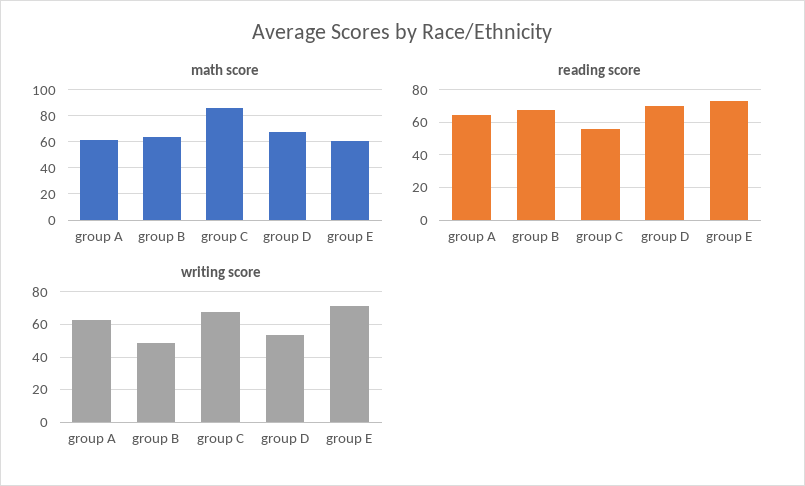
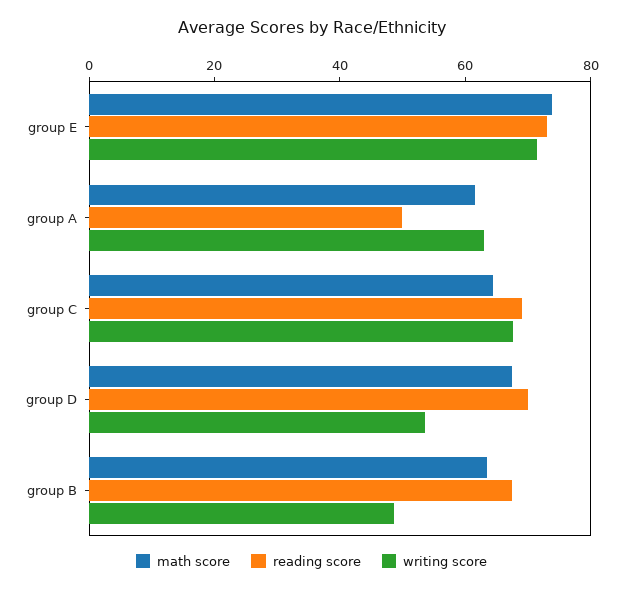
  {
    "math score": {
      "group A": 60,
      "group B": 65,
-     "group C": 85,
+     "group C": 65,
      "group D": 65,
-     "group E": 60
+     "group E": 75
    },
    "reading score": {
-     "group A": 65,
+     "group A": 50,
      "group B": 65,
-     "group C": 55,
+     "group C": 70,
      "group D": 70,
      "group E": 75
    },
    "writing score": {
      "group A": 65,
      "group B": 50,
      "group C": 70,
      "group D": 55,
      "group E": 70
    }
  }

